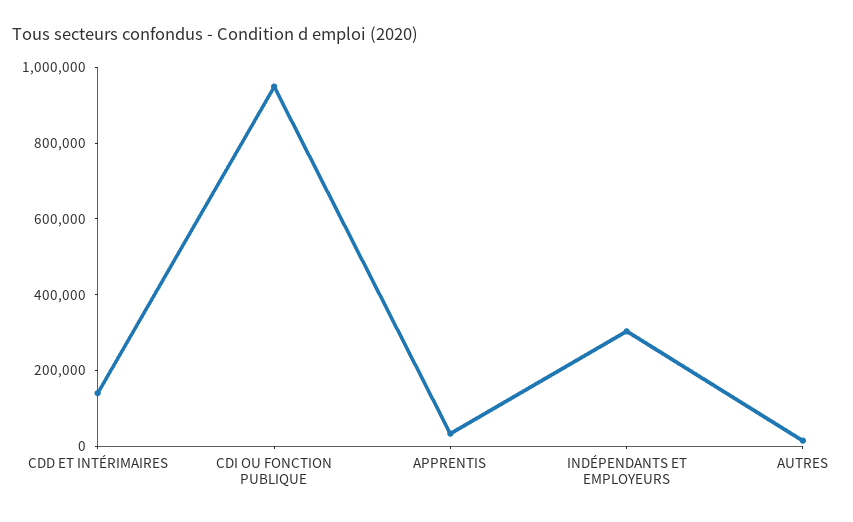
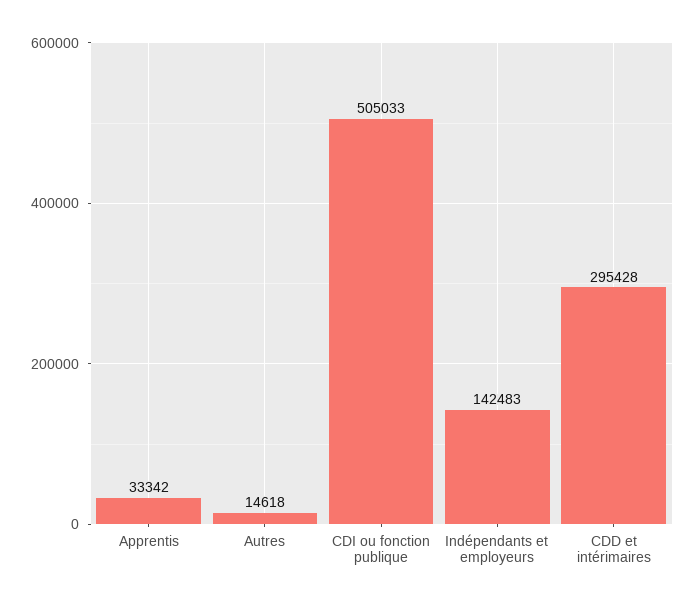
  {
-   "CDD ET INTÉRIMAIRES": 150000,
+   "CDD ET INTÉRIMAIRES": 295428,
-   "CDI OU FONCTION PUBLIQUE": 950000,
+   "CDI OU FONCTION PUBLIQUE": 505033,
    "APPRENTIS": 33342,
-   "INDÉPENDANTS ET EMPLOYEURS": 300000,
+   "INDÉPENDANTS ET EMPLOYEURS": 142483,
    "AUTRES": 14618
  }

